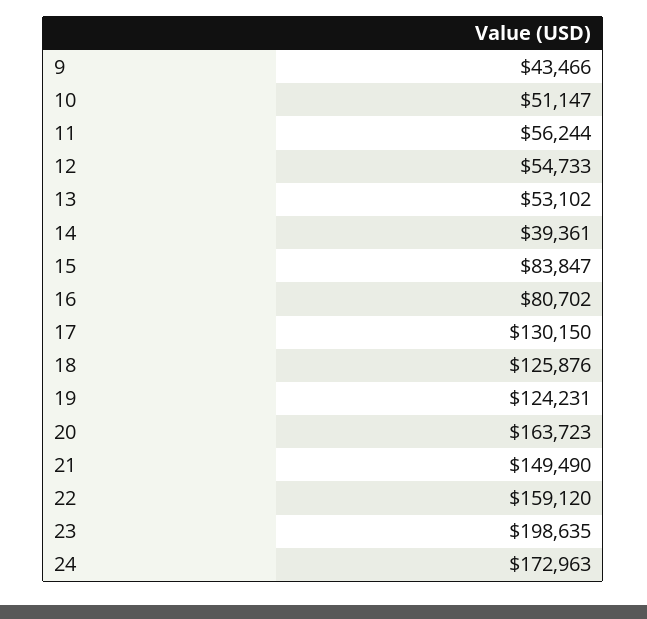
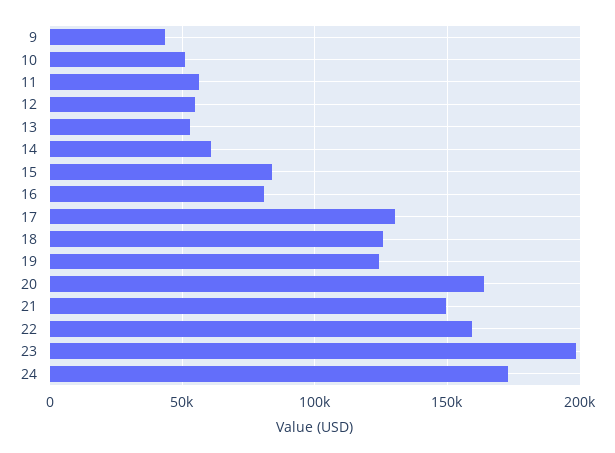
  {
    "9": 43466,
    "10": 51147,
    "11": 56244,
    "12": 54733,
    "13": 53102,
-   "14": 39361,
+   "14": 60000,
    "15": 83847,
    "16": 80702,
    "17": 130150,
    "18": 125876,
    "19": 124231,
    "20": 163723,
    "21": 149490,
    "22": 159120,
    "23": 198635,
    "24": 172963
  }

